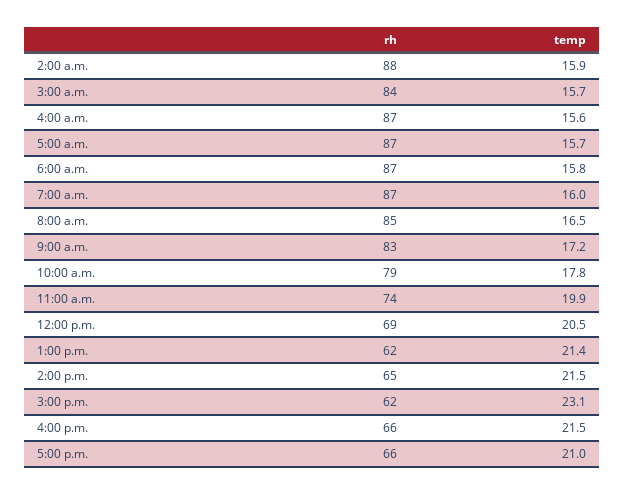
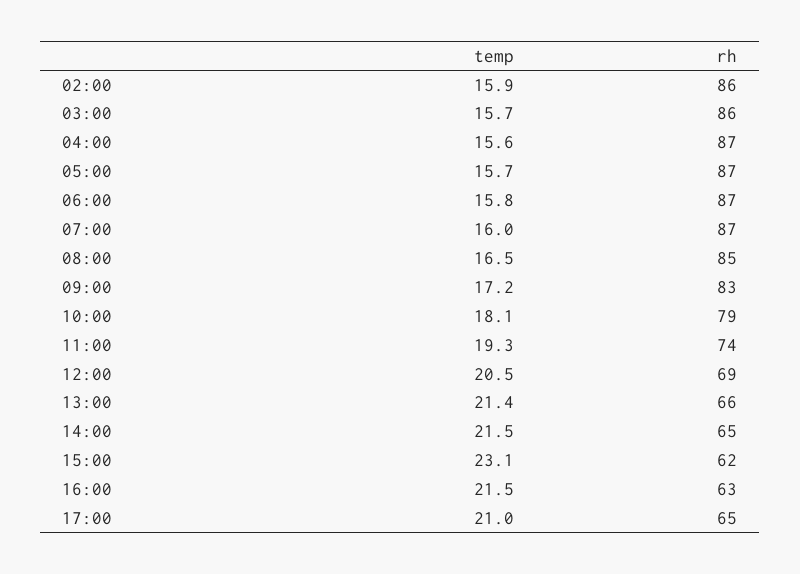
  {
    "rh": {
-     "2:00 a.m.": 88,
+     "2:00 a.m.": 86,
-     "3:00 a.m.": 84,
+     "3:00 a.m.": 86,
      "4:00 a.m.": 87,
      "5:00 a.m.": 87,
      "6:00 a.m.": 87,
      "7:00 a.m.": 87,
      "8:00 a.m.": 85,
      "9:00 a.m.": 83,
      "10:00 a.m.": 79,
      "11:00 a.m.": 74,
      "12:00 p.m.": 69,
-     "1:00 p.m.": 62,
+     "1:00 p.m.": 66,
      "2:00 p.m.": 65,
      "3:00 p.m.": 62,
-     "4:00 p.m.": 66,
+     "4:00 p.m.": 63,
-     "5:00 p.m.": 66
+     "5:00 p.m.": 65
    },
    "temp": {
      "2:00 a.m.": 15.9,
      "3:00 a.m.": 15.7,
      "4:00 a.m.": 15.6,
      "5:00 a.m.": 15.7,
      "6:00 a.m.": 15.8,
      "7:00 a.m.": 16,
      "8:00 a.m.": 16.5,
      "9:00 a.m.": 17.2,
-     "10:00 a.m.": 17.8,
+     "10:00 a.m.": 18.1,
-     "11:00 a.m.": 19.9,
+     "11:00 a.m.": 19.3,
      "12:00 p.m.": 20.5,
      "1:00 p.m.": 21.4,
      "2:00 p.m.": 21.5,
      "3:00 p.m.": 23.1,
      "4:00 p.m.": 21.5,
      "5:00 p.m.": 21
    }
  }

